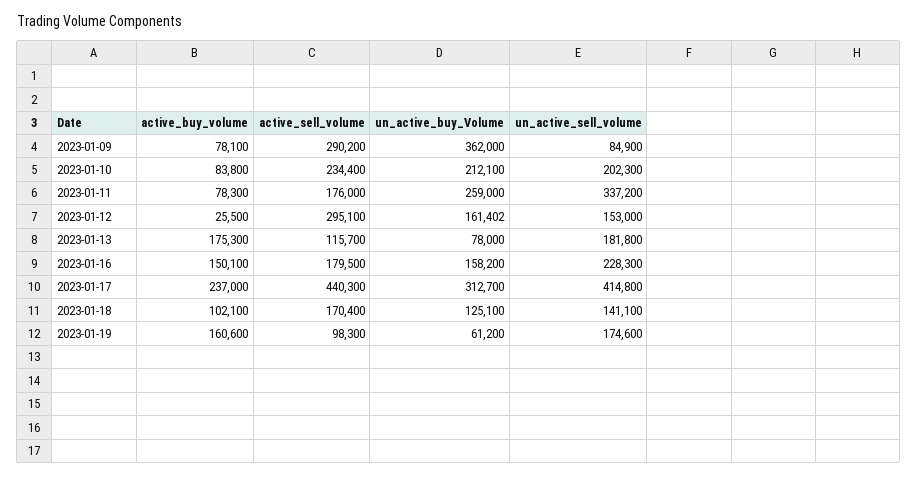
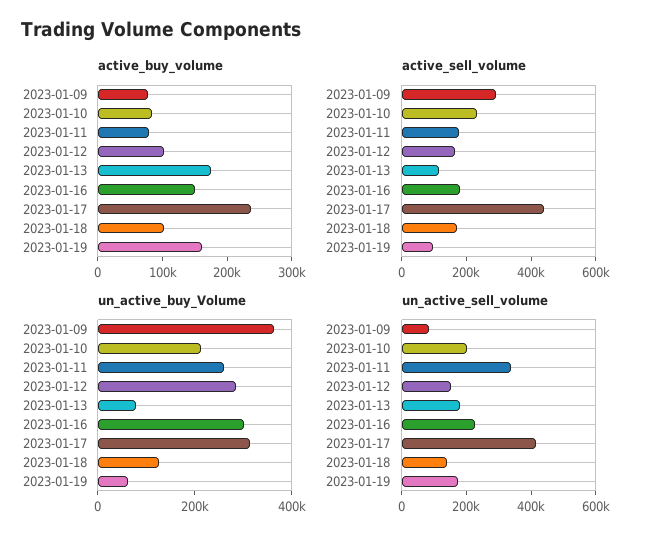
  {
    "active_buy_volume": {
      "2023-01-09": 78100,
      "2023-01-10": 83800,
      "2023-01-11": 78300,
-     "2023-01-12": 25500,
+     "2023-01-12": 100000,
      "2023-01-13": 175300,
      "2023-01-16": 150100,
      "2023-01-17": 237000,
      "2023-01-18": 102100,
      "2023-01-19": 160600
    },
    "active_sell_volume": {
      "2023-01-09": 290200,
      "2023-01-10": 234400,
      "2023-01-11": 176000,
-     "2023-01-12": 295100,
+     "2023-01-12": 150000,
      "2023-01-13": 115700,
      "2023-01-16": 179500,
      "2023-01-17": 440300,
      "2023-01-18": 170400,
      "2023-01-19": 98300
    },
    "un_active_buy_Volume": {
      "2023-01-09": 362000,
      "2023-01-10": 212100,
      "2023-01-11": 259000,
-     "2023-01-12": 161402,
+     "2023-01-12": 300000,
      "2023-01-13": 78000,
-     "2023-01-16": 158200,
+     "2023-01-16": 300000,
      "2023-01-17": 312700,
      "2023-01-18": 125100,
      "2023-01-19": 61200
    },
    "un_active_sell_volume": {
      "2023-01-09": 84900,
      "2023-01-10": 202300,
      "2023-01-11": 337200,
      "2023-01-12": 153000,
      "2023-01-13": 181800,
      "2023-01-16": 228300,
      "2023-01-17": 414800,
      "2023-01-18": 141100,
      "2023-01-19": 174600
    }
  }

